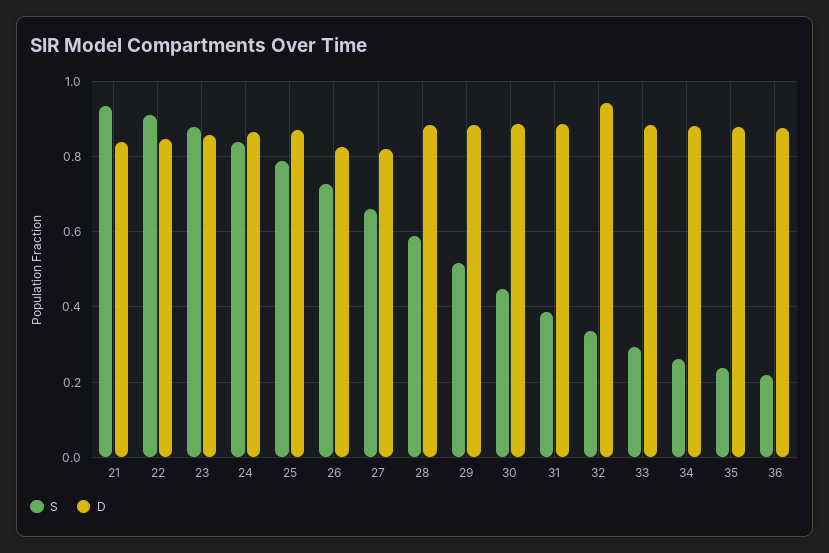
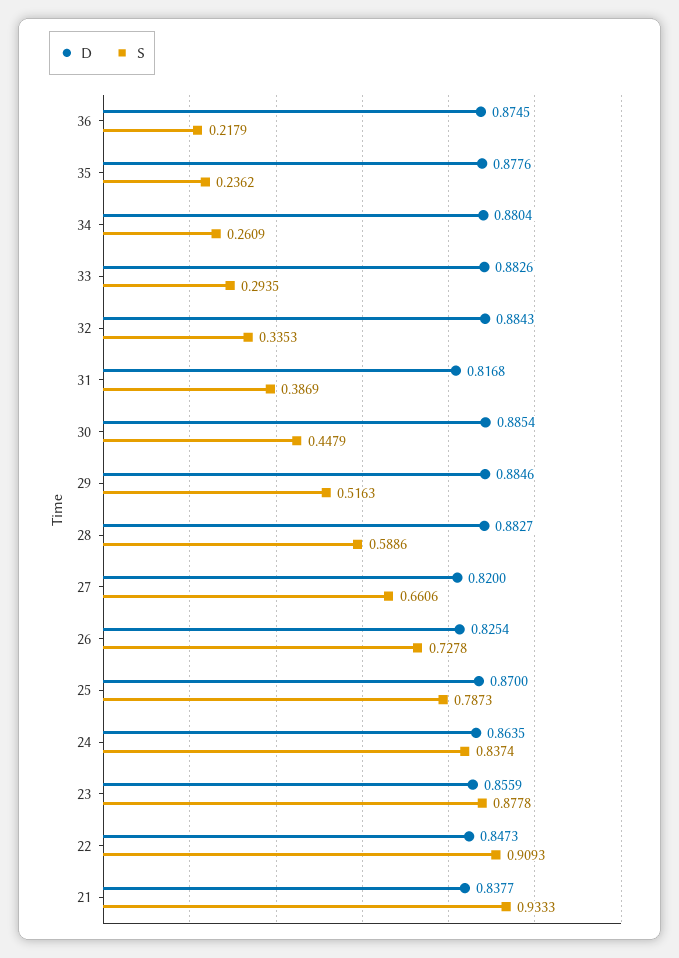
  {
    "S": {
      "21": 0.9333,
      "22": 0.9093,
      "23": 0.8778,
      "24": 0.8374,
      "25": 0.7873,
      "26": 0.7278,
      "27": 0.6606,
      "28": 0.5886,
      "29": 0.5163,
      "30": 0.4479,
      "31": 0.3869,
      "32": 0.3353,
      "33": 0.2935,
      "34": 0.2609,
      "35": 0.2362,
      "36": 0.2179
    },
    "D": {
      "21": 0.8377,
      "22": 0.8473,
      "23": 0.8559,
      "24": 0.8635,
      "25": 0.87,
      "26": 0.8254,
      "27": 0.82,
      "28": 0.8827,
      "29": 0.8846,
      "30": 0.8854,
-     "31": 0.88,
+     "31": 0.8168,
-     "32": 0.94,
+     "32": 0.8843,
      "33": 0.8826,
      "34": 0.8804,
      "35": 0.8776,
      "36": 0.8745
    }
  }

